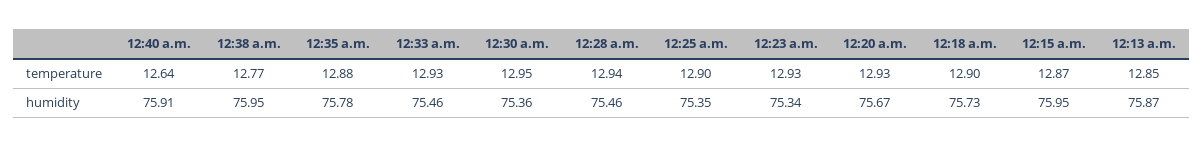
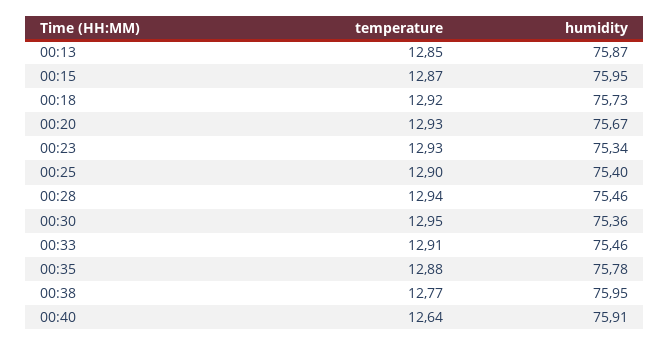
  {
    "12:40 a.m.": {
      "temperature": 12.64,
      "humidity": 75.91
    },
    "12:38 a.m.": {
      "temperature": 12.77,
      "humidity": 75.95
    },
    "12:35 a.m.": {
      "temperature": 12.88,
      "humidity": 75.78
    },
    "12:33 a.m.": {
-     "temperature": 12.93,
+     "temperature": 12.91,
      "humidity": 75.46
    },
    "12:30 a.m.": {
      "temperature": 12.95,
      "humidity": 75.36
    },
    "12:28 a.m.": {
      "temperature": 12.94,
      "humidity": 75.46
    },
    "12:25 a.m.": {
      "temperature": 12.9,
-     "humidity": 75.35
+     "humidity": 75.4
    },
    "12:23 a.m.": {
      "temperature": 12.93,
      "humidity": 75.34
    },
    "12:20 a.m.": {
      "temperature": 12.93,
      "humidity": 75.67
    },
    "12:18 a.m.": {
-     "temperature": 12.9,
+     "temperature": 12.92,
      "humidity": 75.73
    },
    "12:15 a.m.": {
      "temperature": 12.87,
      "humidity": 75.95
    },
    "12:13 a.m.": {
      "temperature": 12.85,
      "humidity": 75.87
    }
  }

